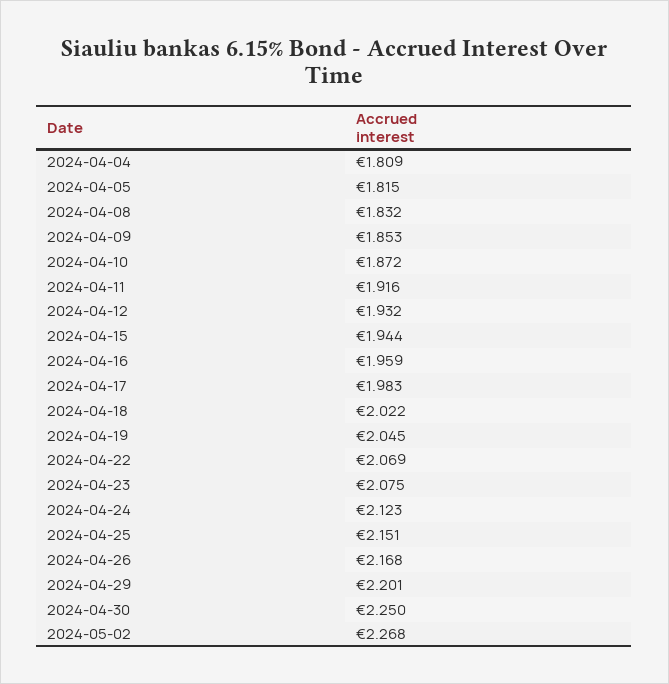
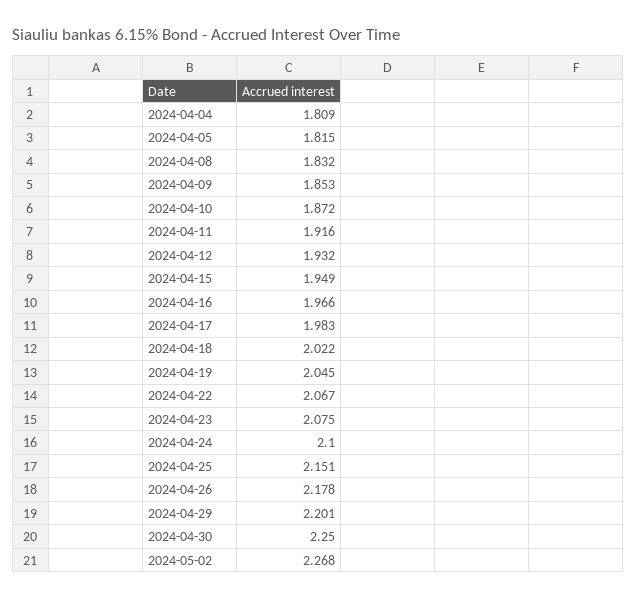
  {
    "2024-04-04": 1.809,
    "2024-04-05": 1.815,
    "2024-04-08": 1.832,
    "2024-04-09": 1.853,
    "2024-04-10": 1.872,
    "2024-04-11": 1.916,
    "2024-04-12": 1.932,
-   "2024-04-15": 1.944,
+   "2024-04-15": 1.949,
-   "2024-04-16": 1.959,
+   "2024-04-16": 1.966,
    "2024-04-17": 1.983,
    "2024-04-18": 2.022,
    "2024-04-19": 2.045,
-   "2024-04-22": 2.069,
+   "2024-04-22": 2.067,
    "2024-04-23": 2.075,
-   "2024-04-24": 2.123,
+   "2024-04-24": 2.1,
    "2024-04-25": 2.151,
-   "2024-04-26": 2.168,
+   "2024-04-26": 2.178,
    "2024-04-29": 2.201,
    "2024-04-30": 2.25,
    "2024-05-02": 2.268
  }

